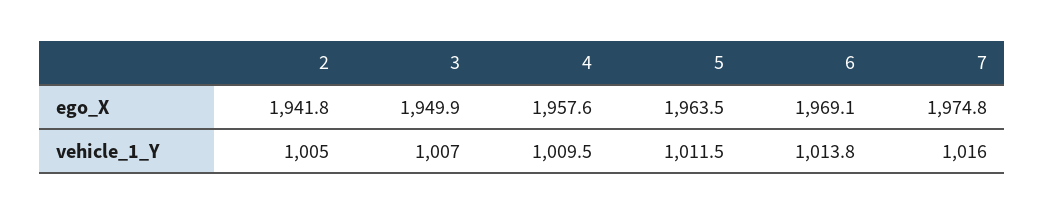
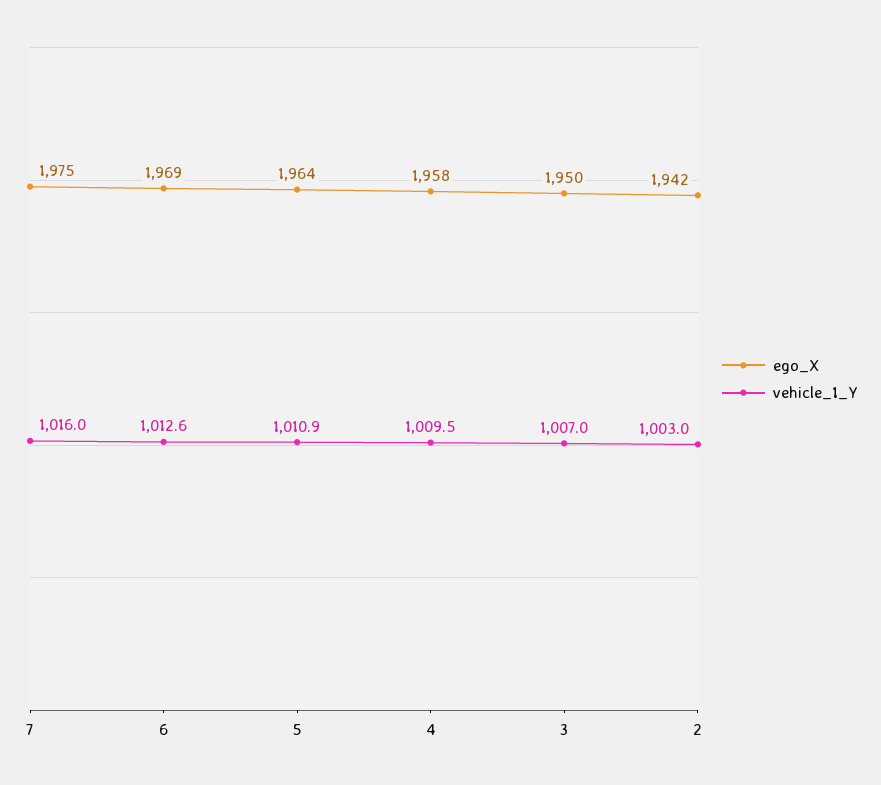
  {
    "ego_X": {
      "2": 1941.8,
      "3": 1949.9,
      "4": 1957.6,
      "5": 1963.5,
      "6": 1969.1,
      "7": 1974.8
    },
    "vehicle_1_Y": {
-     "2": 1005,
+     "2": 1003,
      "3": 1007,
      "4": 1009.5,
-     "5": 1011.5,
+     "5": 1010.9,
-     "6": 1013.8,
+     "6": 1012.6,
      "7": 1016
    }
  }

